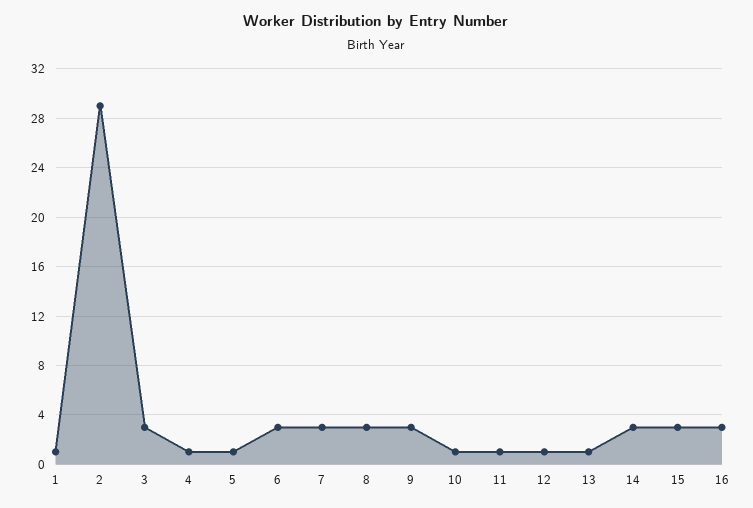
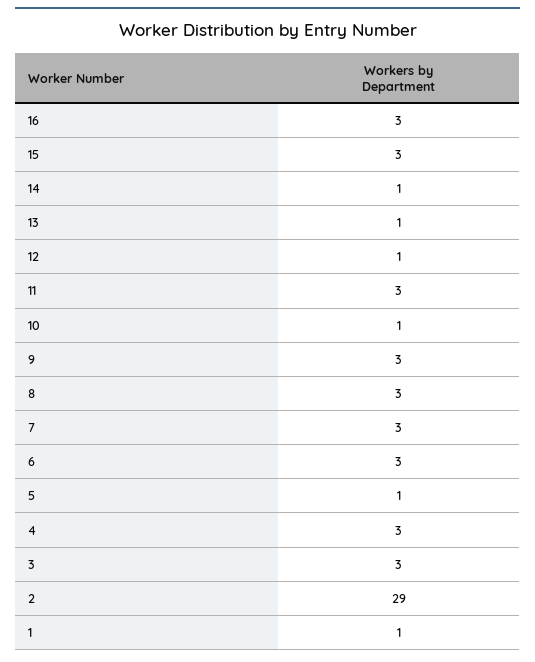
  {
    "1": 1,
    "2": 29,
    "3": 3,
-   "4": 1,
+   "4": 3,
    "5": 1,
    "6": 3,
    "7": 3,
    "8": 3,
    "9": 3,
    "10": 1,
-   "11": 1,
+   "11": 3,
    "12": 1,
    "13": 1,
-   "14": 3,
+   "14": 1,
    "15": 3,
    "16": 3
  }

